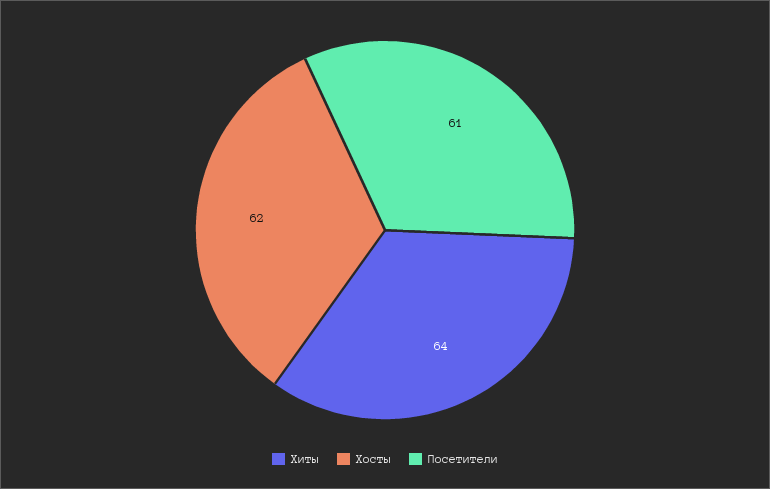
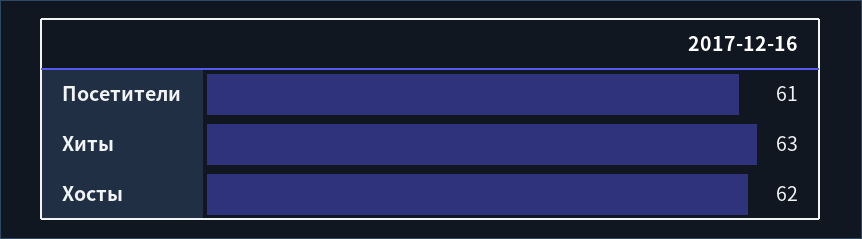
  {
-   "Хиты": 64,
+   "Хиты": 63,
    "Хосты": 62,
    "Посетители": 61
  }

